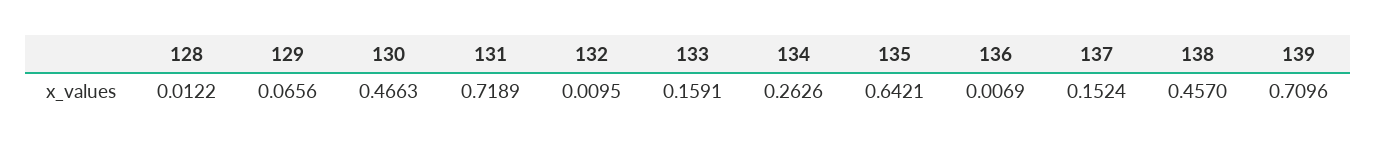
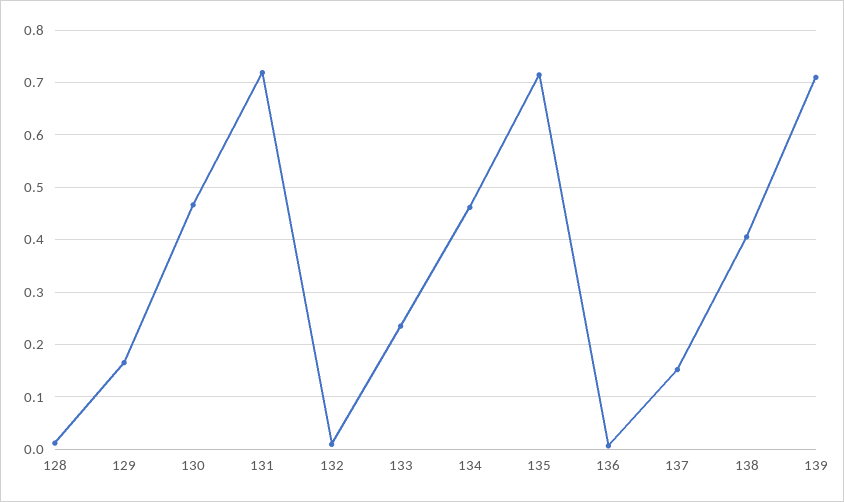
  {
    "128": 0.0122,
-   "129": 0.0656,
+   "129": 0.16,
    "130": 0.4663,
    "131": 0.7189,
    "132": 0.0095,
-   "133": 0.1591,
+   "133": 0.24,
-   "134": 0.2626,
+   "134": 0.46,
-   "135": 0.6421,
+   "135": 0.72,
    "136": 0.0069,
    "137": 0.1524,
-   "138": 0.457,
+   "138": 0.4,
    "139": 0.7096
  }

